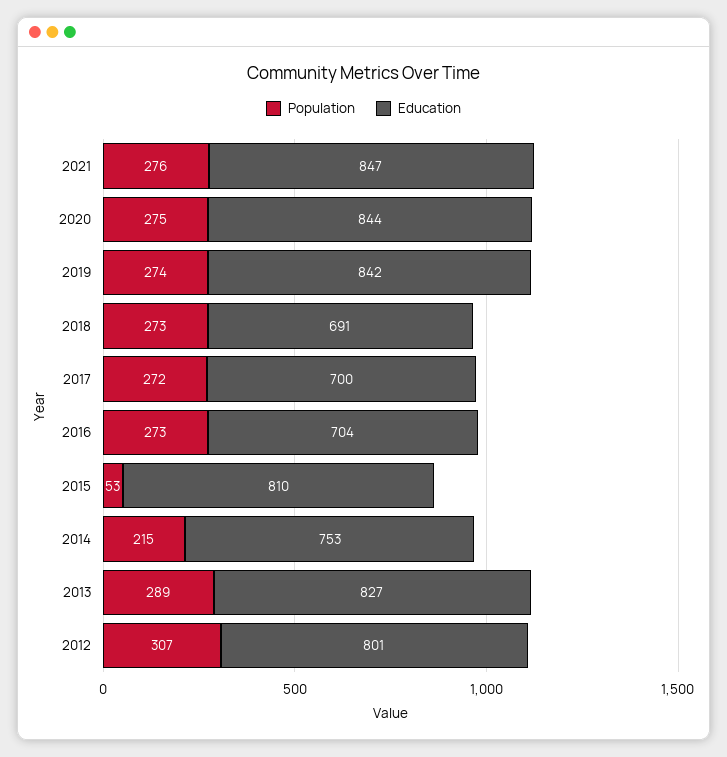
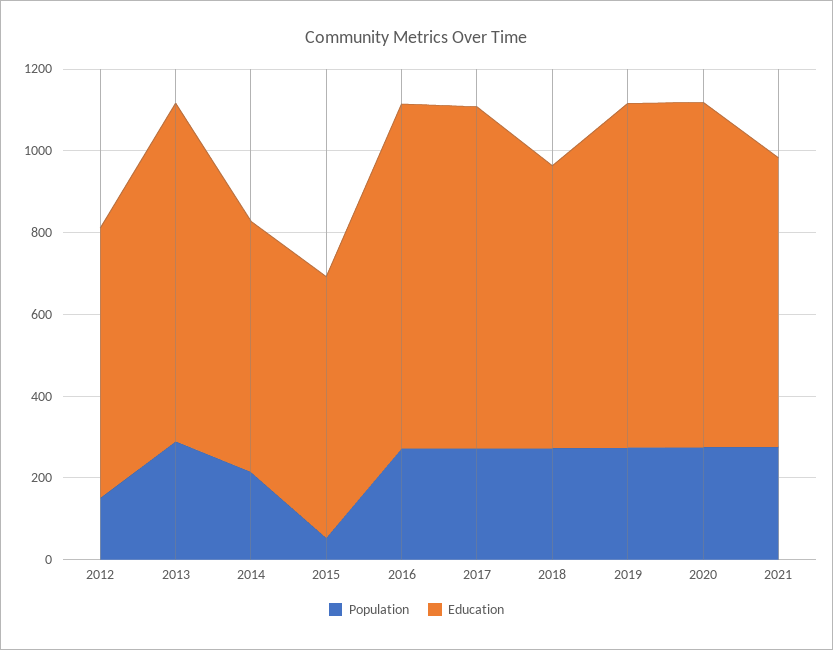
  {
    "Population": {
      "2021": 276,
      "2020": 275,
      "2019": 274,
      "2018": 273,
      "2017": 272,
      "2016": 273,
      "2015": 53,
      "2014": 215,
      "2013": 289,
-     "2012": 307
+     "2012": 150
    },
    "Education": {
-     "2021": 847,
+     "2021": 700,
      "2020": 844,
      "2019": 842,
      "2018": 691,
-     "2017": 700,
+     "2017": 850,
-     "2016": 704,
+     "2016": 850,
-     "2015": 810,
+     "2015": 650,
-     "2014": 753,
+     "2014": 600,
      "2013": 827,
-     "2012": 801
+     "2012": 650
    }
  }

